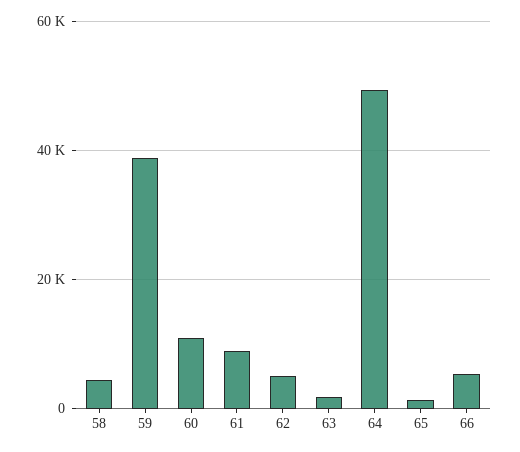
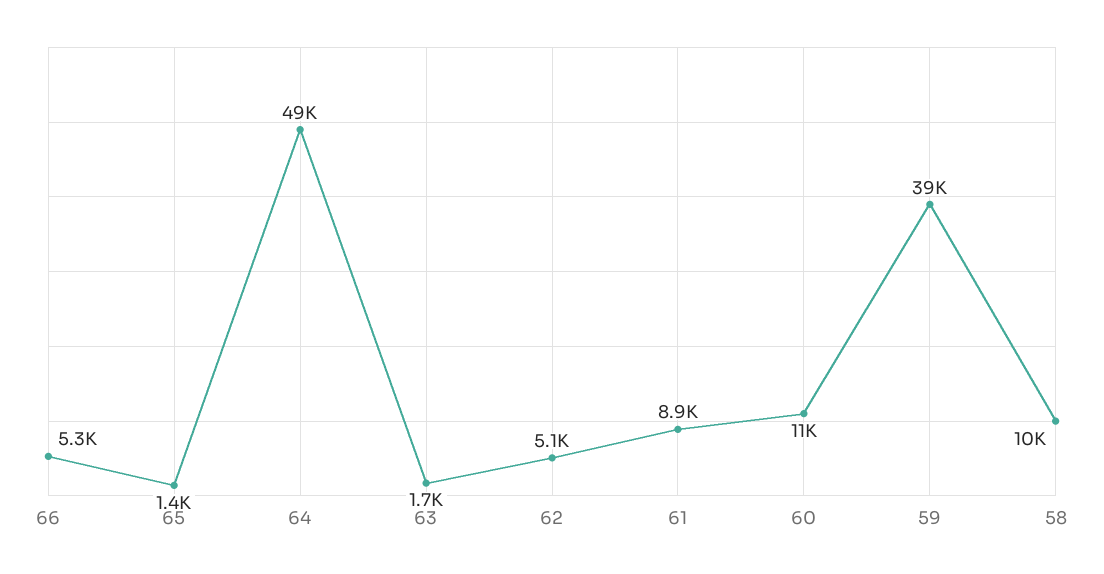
  {
-   "58": 4000,
+   "58": 10000,
    "59": 39000,
    "60": 11000,
    "61": 8900,
    "62": 5100,
    "63": 1700,
    "64": 49000,
    "65": 1400,
    "66": 5300
  }

